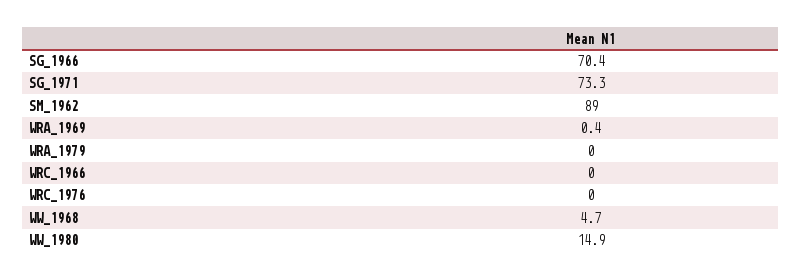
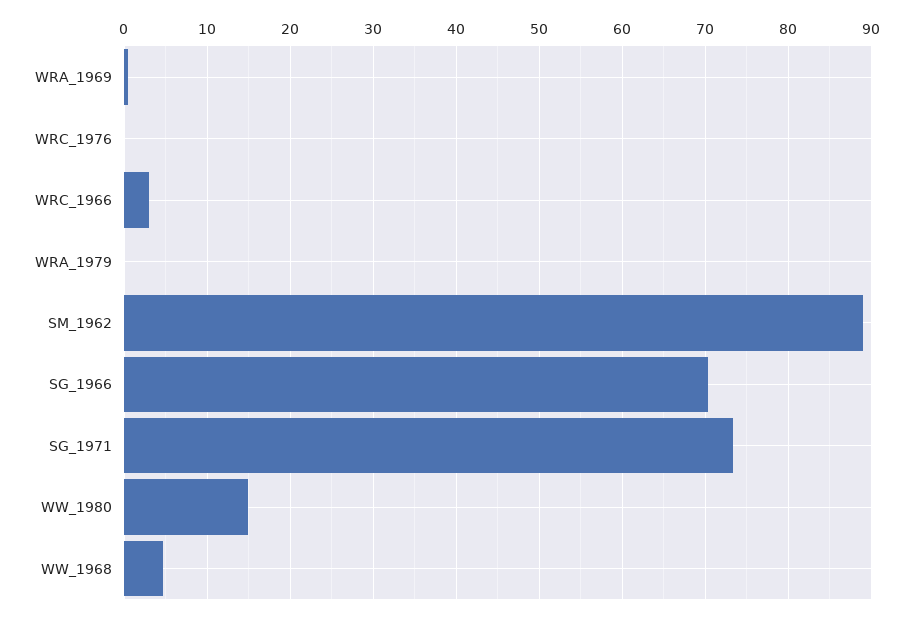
  {
    "SG_1966": 70.4,
    "SG_1971": 73.3,
    "SM_1962": 89,
    "WRA_1969": 0.4,
    "WRA_1979": 0,
-   "WRC_1966": 0,
+   "WRC_1966": 3,
    "WRC_1976": 0,
    "WW_1968": 4.7,
    "WW_1980": 14.9
  }

